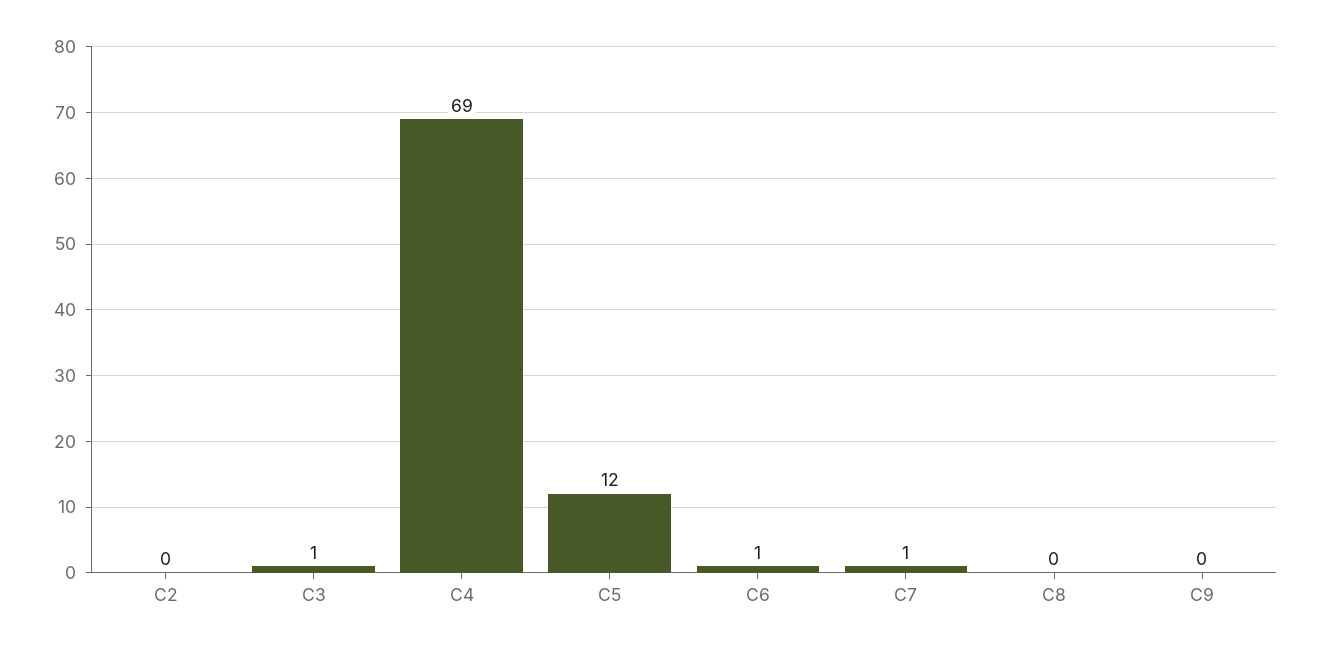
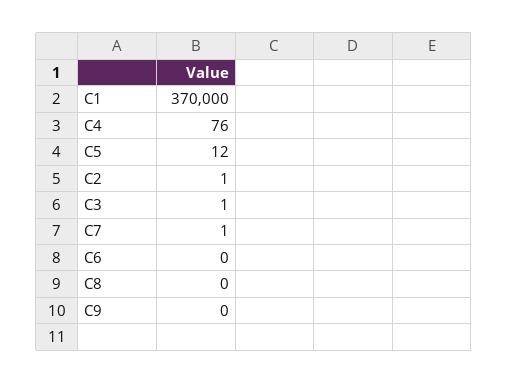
  {
-   "C2": 0,
+   "C2": 1,
    "C3": 1,
-   "C4": 69,
+   "C4": 76,
    "C5": 12,
-   "C6": 1,
+   "C6": 0,
    "C7": 1,
    "C8": 0,
-   "C9": 0
+   "C9": 0,
+   "C1": 370000
  }

